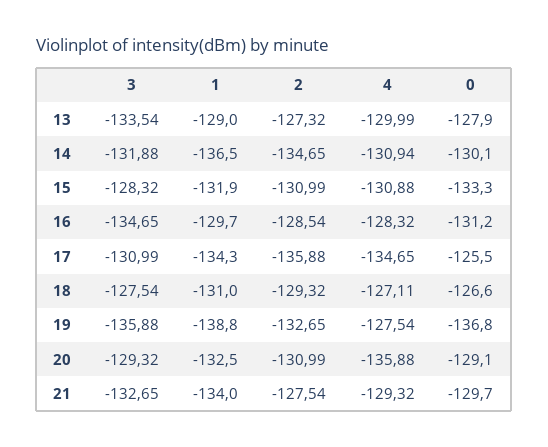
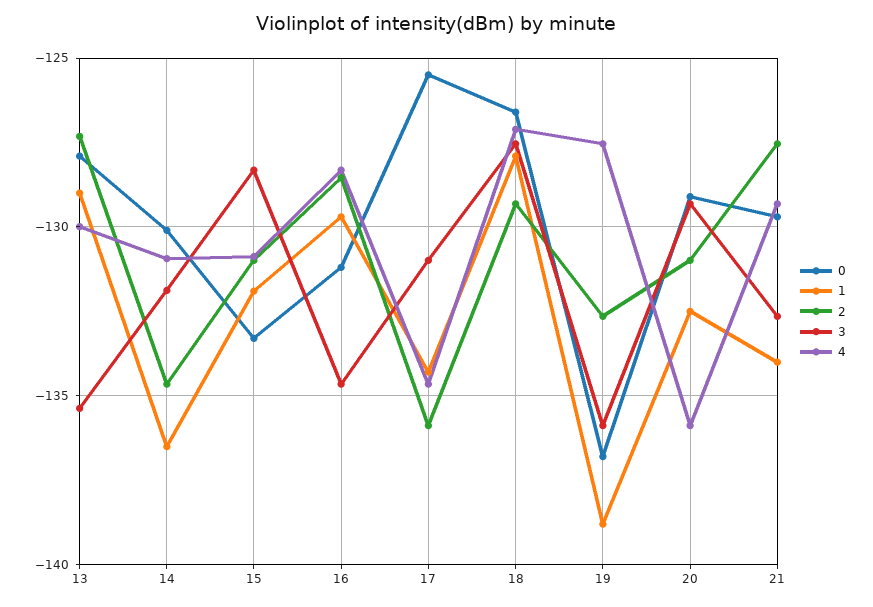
  {
    "3": {
-     "13": -133.54,
+     "13": -135.5,
      "14": -131.88,
      "15": -128.32,
      "16": -134.65,
      "17": -130.99,
      "18": -127.54,
      "19": -135.88,
      "20": -129.32,
      "21": -132.65
    },
    "1": {
      "13": -129,
      "14": -136.5,
      "15": -131.9,
      "16": -129.7,
      "17": -134.3,
-     "18": -131,
+     "18": -128,
      "19": -138.8,
      "20": -132.5,
      "21": -134
    },
    "2": {
      "13": -127.32,
      "14": -134.65,
      "15": -130.99,
      "16": -128.54,
      "17": -135.88,
      "18": -129.32,
      "19": -132.65,
      "20": -130.99,
      "21": -127.54
    },
    "4": {
      "13": -129.99,
      "14": -130.94,
      "15": -130.88,
      "16": -128.32,
      "17": -134.65,
      "18": -127.11,
      "19": -127.54,
      "20": -135.88,
      "21": -129.32
    },
    "0": {
      "13": -127.9,
      "14": -130.1,
      "15": -133.3,
      "16": -131.2,
      "17": -125.5,
      "18": -126.6,
      "19": -136.8,
      "20": -129.1,
      "21": -129.7
    }
  }

